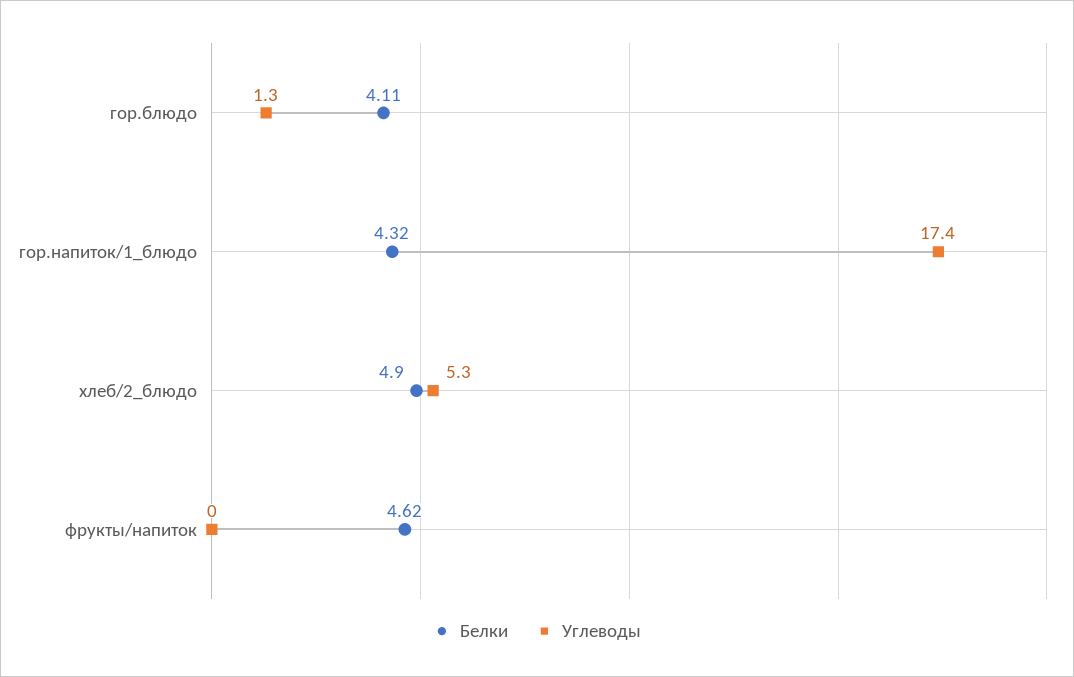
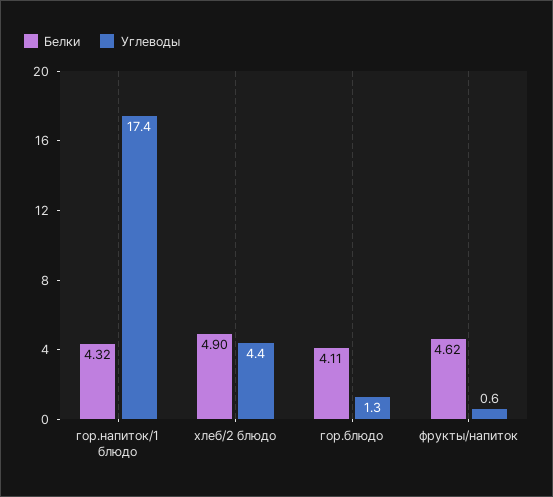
  {
    "Белки": {
      "гор.блюдо": 4.11,
      "гор.напиток/1_блюдо": 4.32,
      "хлеб/2_блюдо": 4.9,
      "фрукты/напиток": 4.62
    },
    "Углеводы": {
      "гор.блюдо": 1.3,
      "гор.напиток/1_блюдо": 17.4,
-     "хлеб/2_блюдо": 5.3,
+     "хлеб/2_блюдо": 4.4,
-     "фрукты/напиток": 0
+     "фрукты/напиток": 0.6
    }
  }

